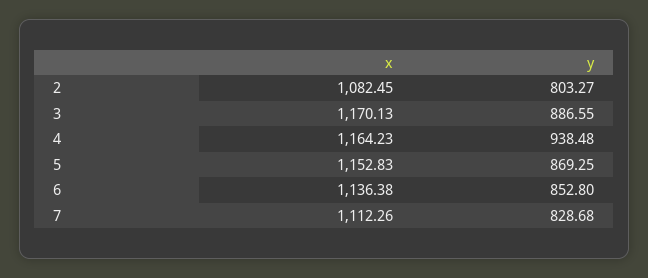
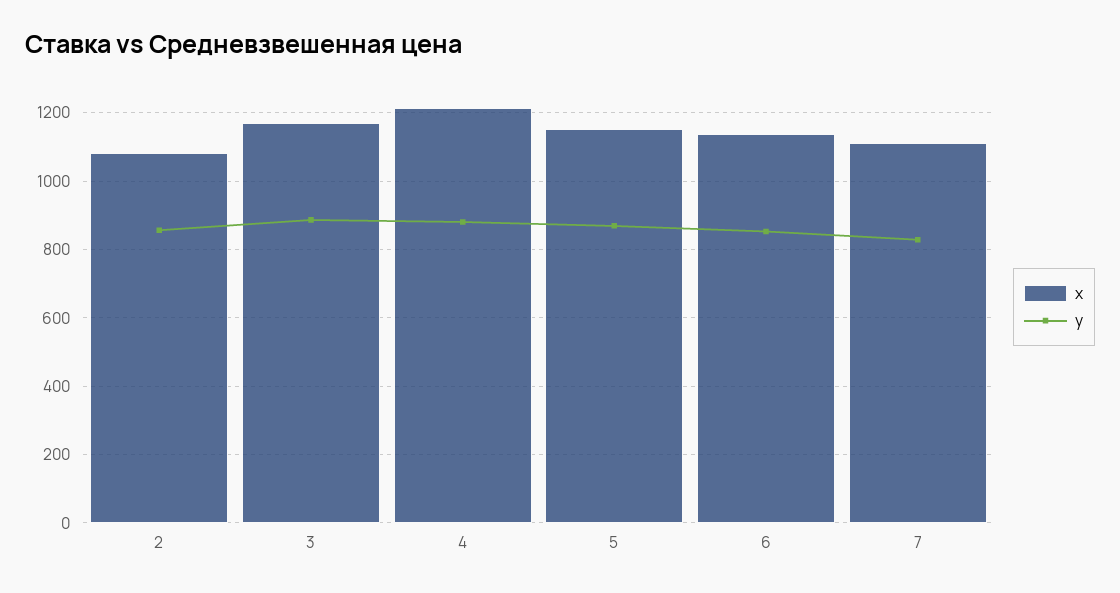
  {
    "x": {
      "2": 1082.45,
      "3": 1170.13,
-     "4": 1164.23,
+     "4": 1220,
      "5": 1152.83,
      "6": 1136.38,
      "7": 1112.26
    },
    "y": {
-     "2": 803.27,
+     "2": 860,
      "3": 886.55,
-     "4": 938.48,
+     "4": 880,
      "5": 869.25,
      "6": 852.8,
      "7": 828.68
    }
  }

